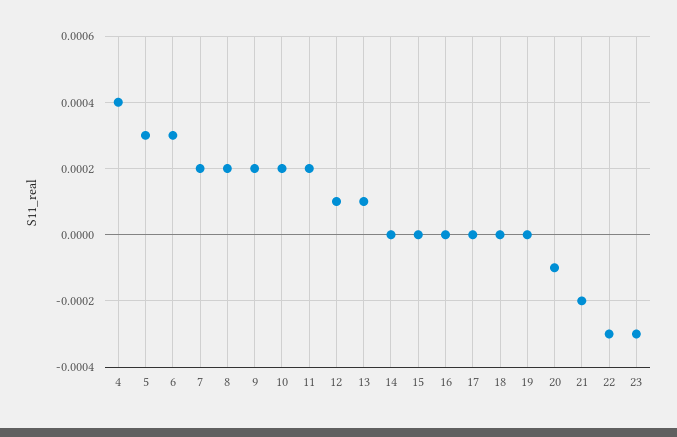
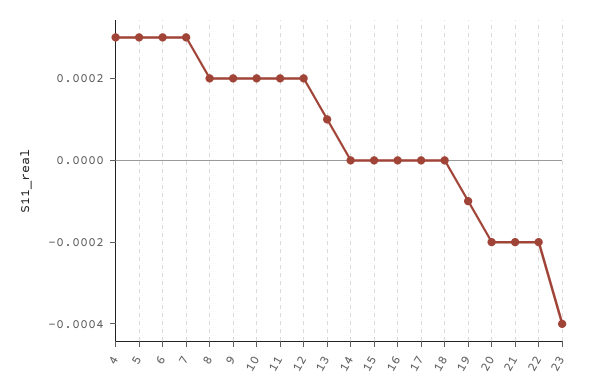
  {
-   "4": 0.0004,
+   "4": 0.0003,
    "5": 0.0003,
    "6": 0.0003,
-   "7": 0.0002,
+   "7": 0.0003,
    "8": 0.0002,
    "9": 0.0002,
    "10": 0.0002,
    "11": 0.0002,
-   "12": 0.0001,
+   "12": 0.0002,
    "13": 0.0001,
    "14": 0,
    "15": 0,
    "16": 0,
    "17": 0,
    "18": 0,
-   "19": 0,
+   "19": -0.0001,
-   "20": -0.0001,
+   "20": -0.0002,
    "21": -0.0002,
-   "22": -0.0003,
+   "22": -0.0002,
-   "23": -0.0003
+   "23": -0.0004
  }

